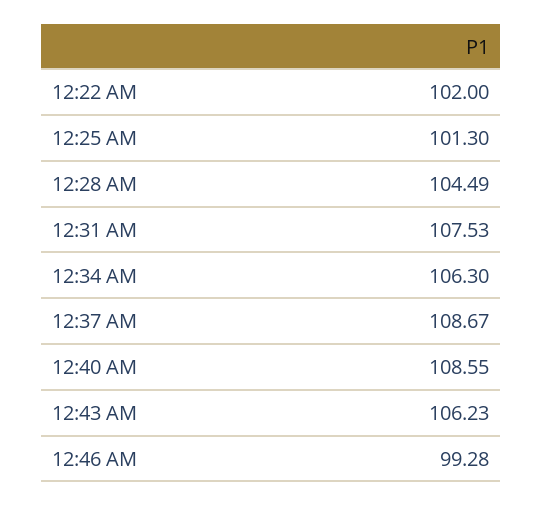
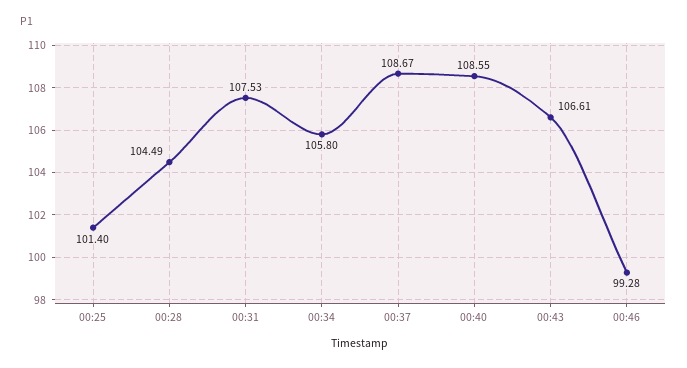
  {
-   "12:22 AM": 102,
-   "12:25 AM": 101.3,
+   "12:25 AM": 101.4,
    "12:28 AM": 104.49,
    "12:31 AM": 107.53,
-   "12:34 AM": 106.3,
+   "12:34 AM": 105.8,
    "12:37 AM": 108.67,
    "12:40 AM": 108.55,
-   "12:43 AM": 106.23,
+   "12:43 AM": 106.61,
    "12:46 AM": 99.28
  }

